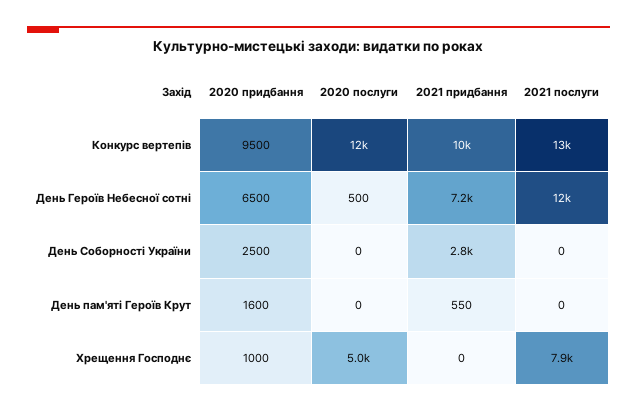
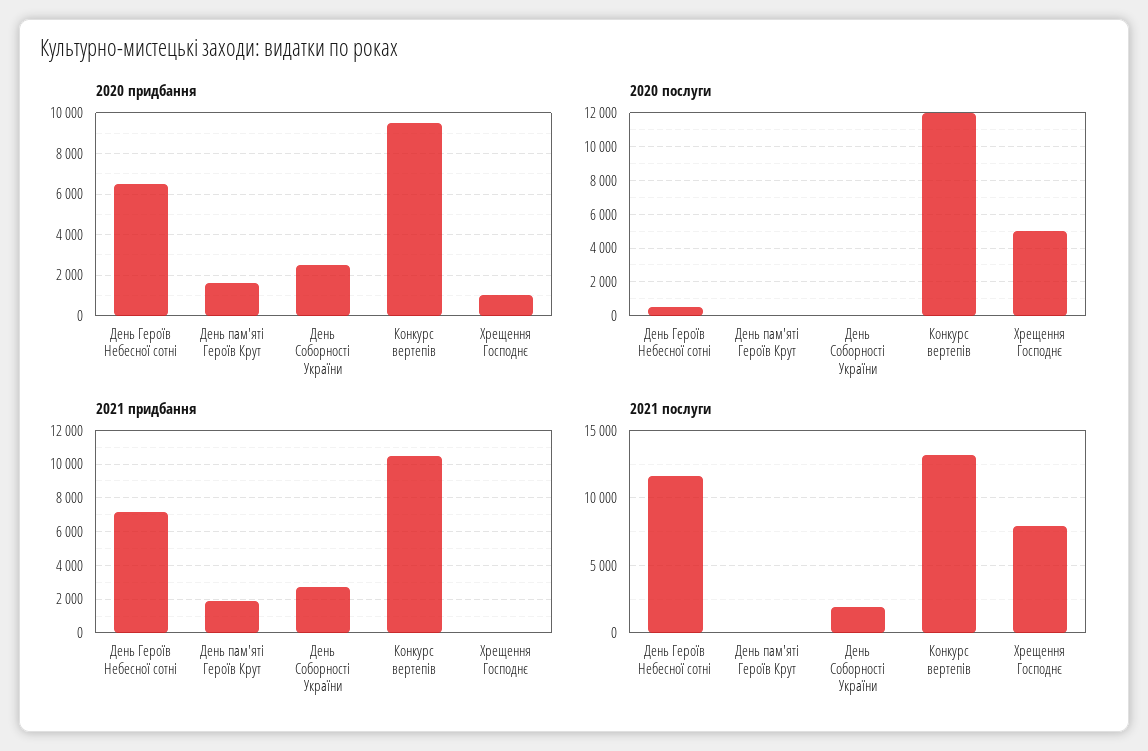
  {
    "2020 придбання": {
      "Конкурс вертепів": 9500,
      "День Героїв Небесної сотні": 6500,
      "День Соборності України": 2500,
      "День пам'яті Героїв Крут": 1600,
      "Хрещення Господнє": 1000
    },
    "2020 послуги": {
      "Конкурс вертепів": 12000,
      "День Героїв Небесної сотні": 500,
      "День Соборності України": 0,
      "День пам'яті Героїв Крут": 0,
      "Хрещення Господнє": 5000
    },
    "2021 придбання": {
      "Конкурс вертепів": 10000,
      "День Героїв Небесної сотні": 7200,
      "День Соборності України": 2800,
-     "День пам'яті Героїв Крут": 550,
+     "День пам'яті Героїв Крут": 2000,
      "Хрещення Господнє": 0
    },
    "2021 послуги": {
      "Конкурс вертепів": 13000,
      "День Героїв Небесної сотні": 12000,
-     "День Соборності України": 0,
+     "День Соборності України": 2000,
      "День пам'яті Героїв Крут": 0,
      "Хрещення Господнє": 7900
    }
  }

